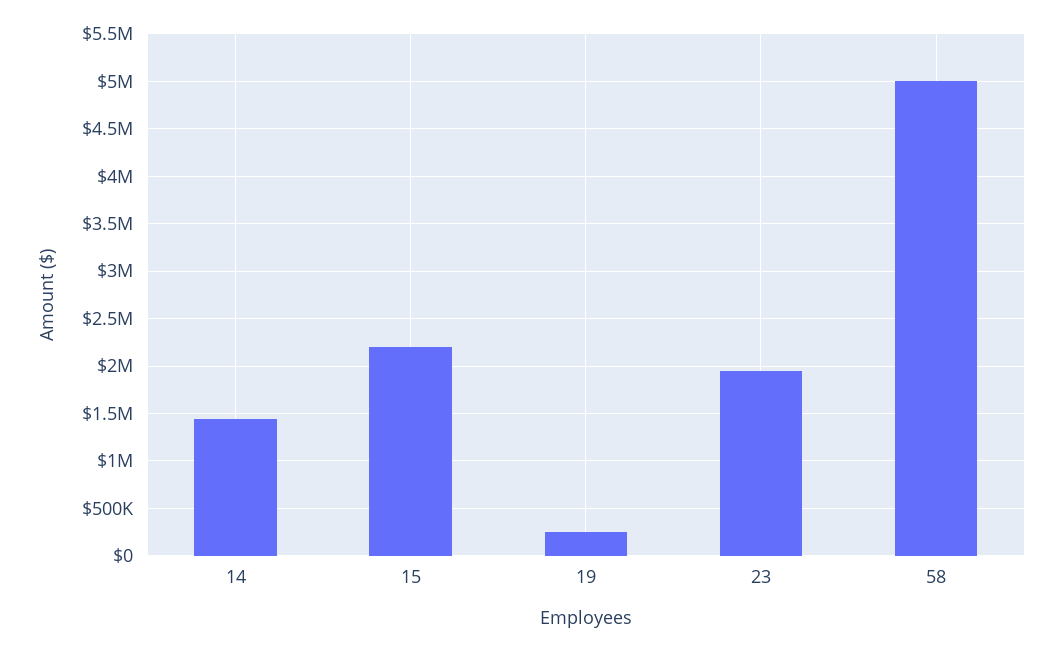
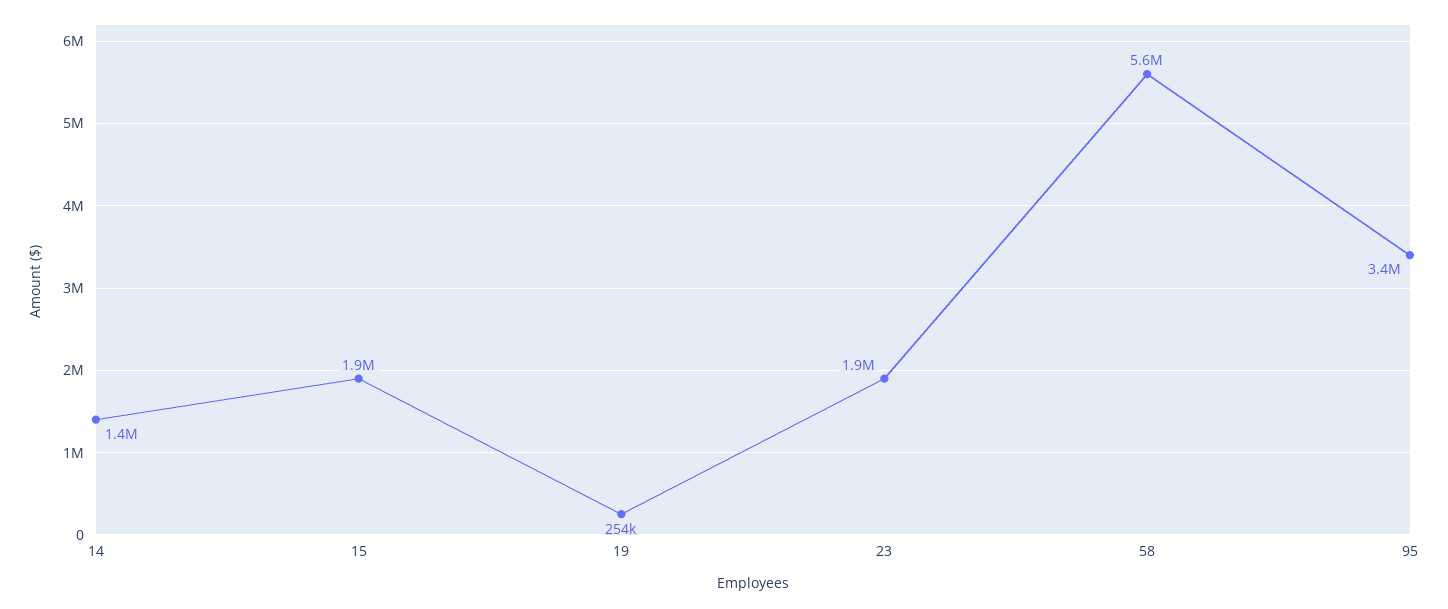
  {
    "14": 1400000,
-   "15": 2200000,
+   "15": 1900000,
    "19": 254000,
    "23": 1900000,
-   "58": 5000000
+   "58": 5600000,
+   "95": 3400000
  }

